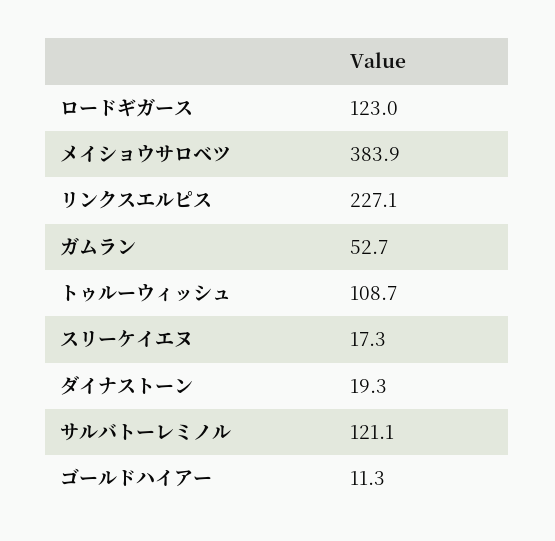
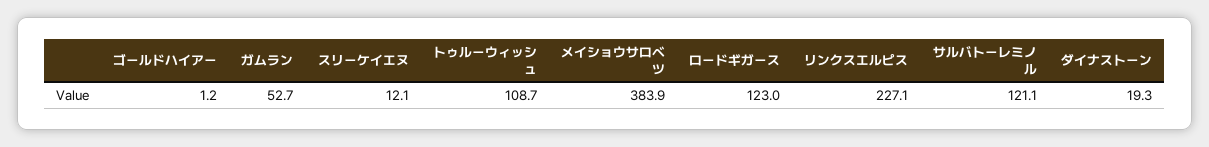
  {
    "ロードギガース": 123,
    "メイショウサロベツ": 383.9,
    "リンクスエルピス": 227.1,
    "ガムラン": 52.7,
    "トゥルーウィッシュ": 108.7,
-   "スリーケイエヌ": 17.3,
+   "スリーケイエヌ": 12.1,
    "ダイナストーン": 19.3,
    "サルバトーレミノル": 121.1,
-   "ゴールドハイアー": 11.3
+   "ゴールドハイアー": 1.2
  }

